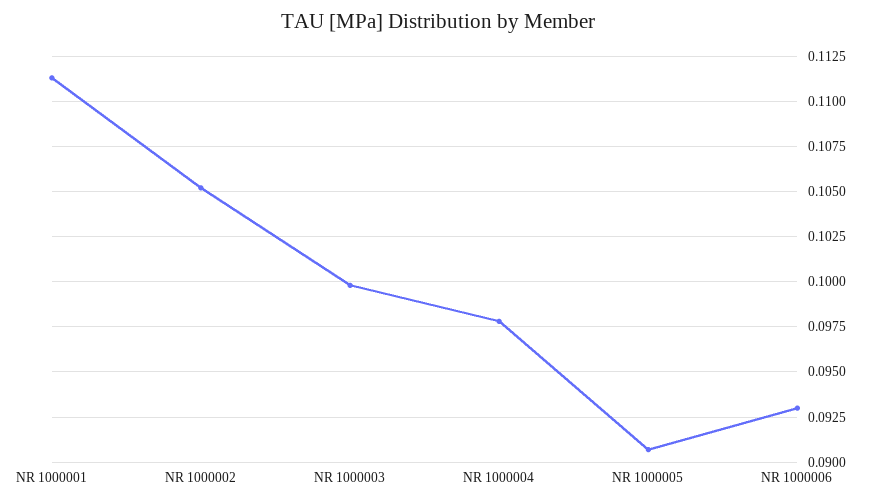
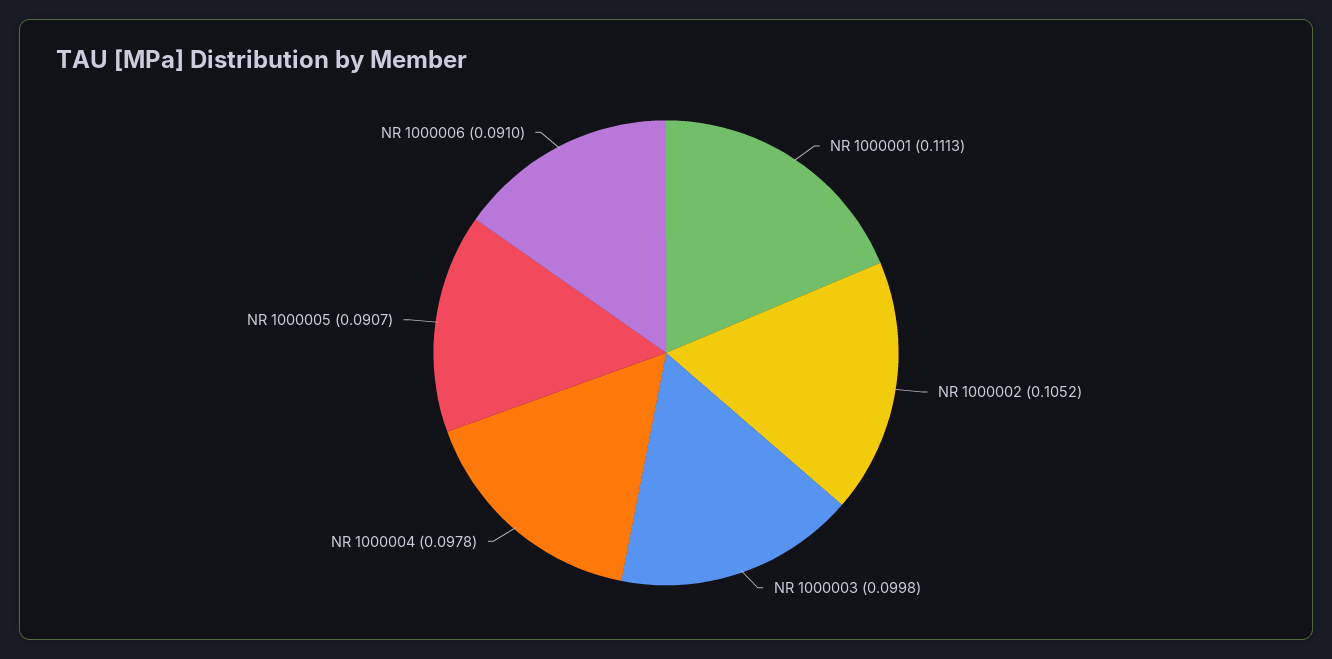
  {
    "NR 1000001": 0.1113,
    "NR 1000002": 0.1052,
    "NR 1000003": 0.0998,
    "NR 1000004": 0.0978,
    "NR 1000005": 0.0907,
-   "NR 1000006": 0.093
+   "NR 1000006": 0.091
  }

